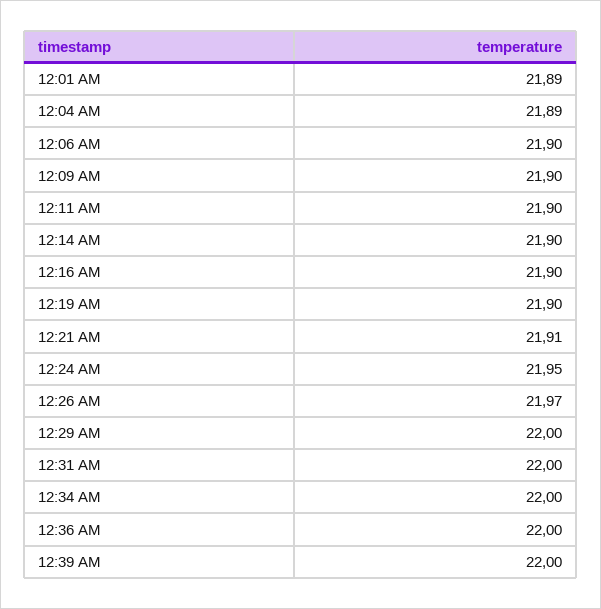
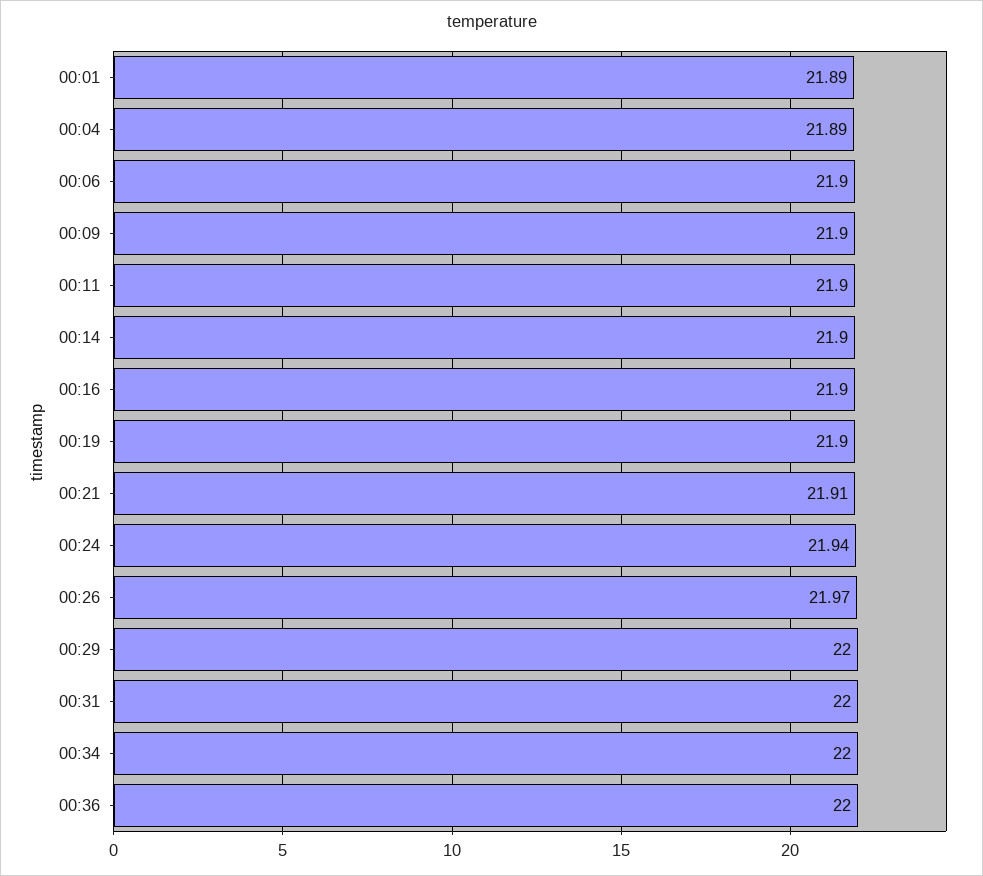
  {
    "12:01 AM": 21.89,
    "12:04 AM": 21.89,
    "12:06 AM": 21.9,
    "12:09 AM": 21.9,
    "12:11 AM": 21.9,
    "12:14 AM": 21.9,
    "12:16 AM": 21.9,
    "12:19 AM": 21.9,
    "12:21 AM": 21.91,
-   "12:24 AM": 21.95,
+   "12:24 AM": 21.94,
    "12:26 AM": 21.97,
    "12:29 AM": 22,
    "12:31 AM": 22,
    "12:34 AM": 22,
-   "12:36 AM": 22,
+   "12:36 AM": 22
-   "12:39 AM": 22
  }

